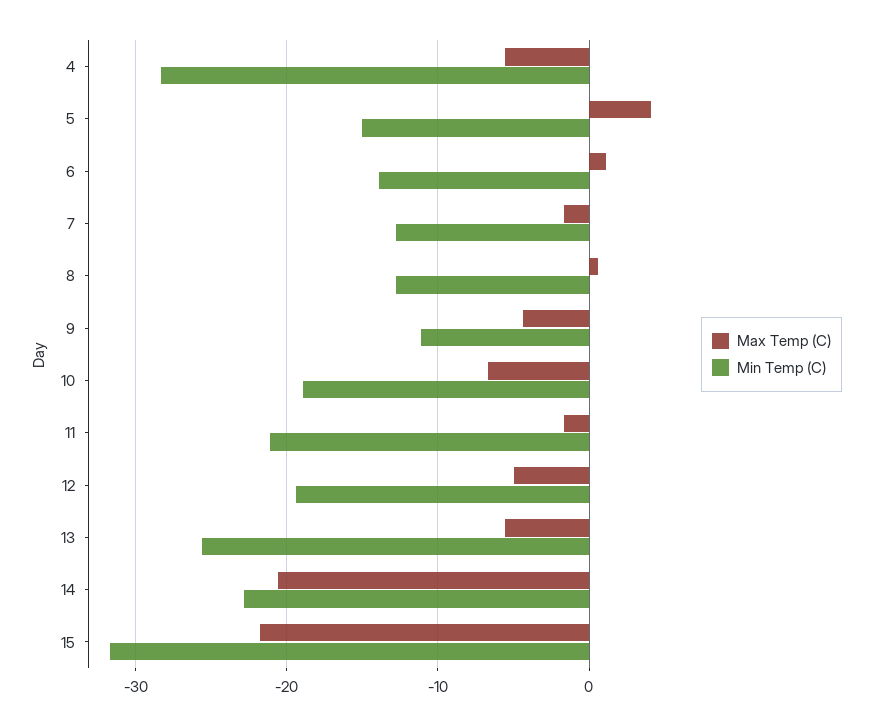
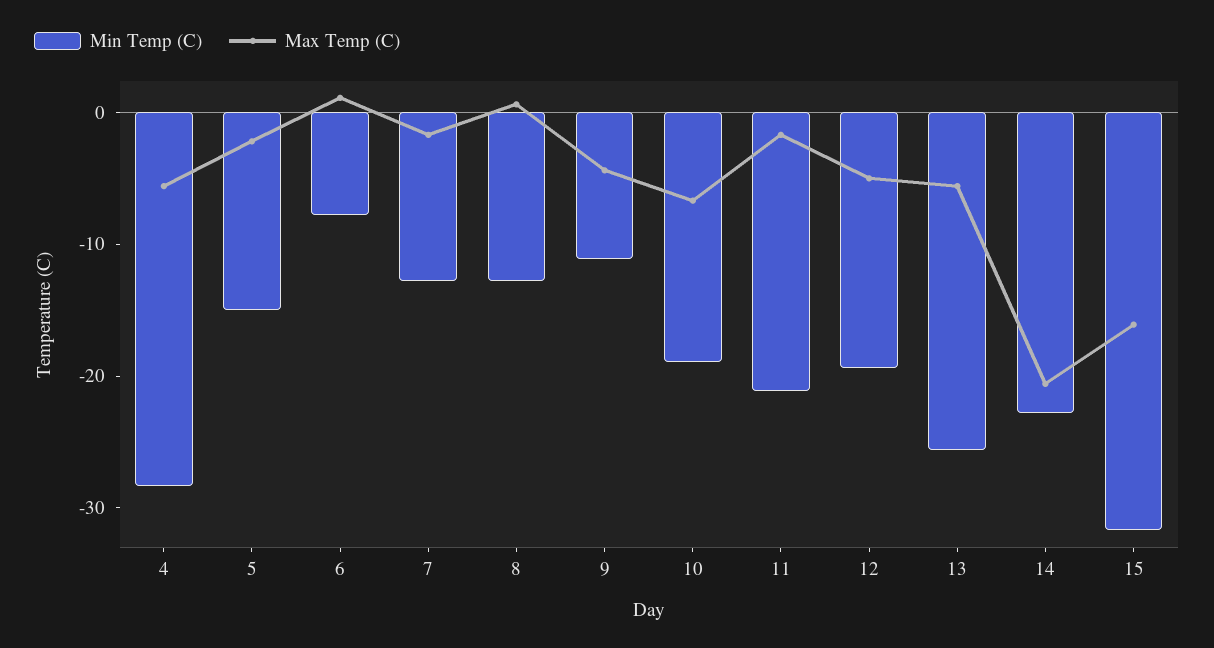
  {
    "Max Temp (C)": {
      "4": -6,
-     "5": 4,
+     "5": -2,
      "6": 1,
      "7": -2,
      "8": 1,
      "9": -4,
      "10": -7,
      "11": -2,
      "12": -5,
      "13": -6,
      "14": -21,
-     "15": -22
+     "15": -16
    },
    "Min Temp (C)": {
      "4": -28,
      "5": -15,
-     "6": -14,
+     "6": -8,
      "7": -13,
      "8": -13,
      "9": -11,
      "10": -19,
      "11": -21,
      "12": -19,
      "13": -26,
      "14": -23,
      "15": -32
    }
  }

